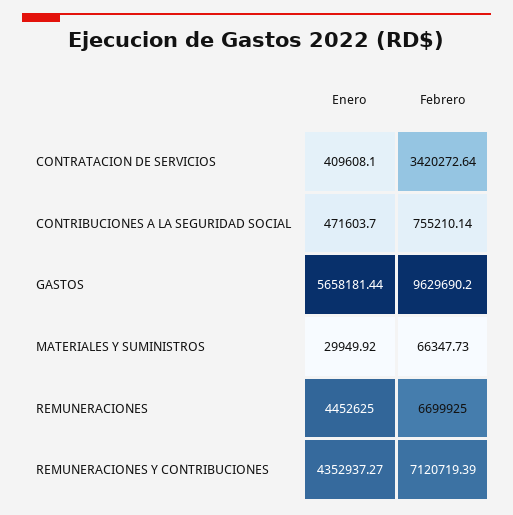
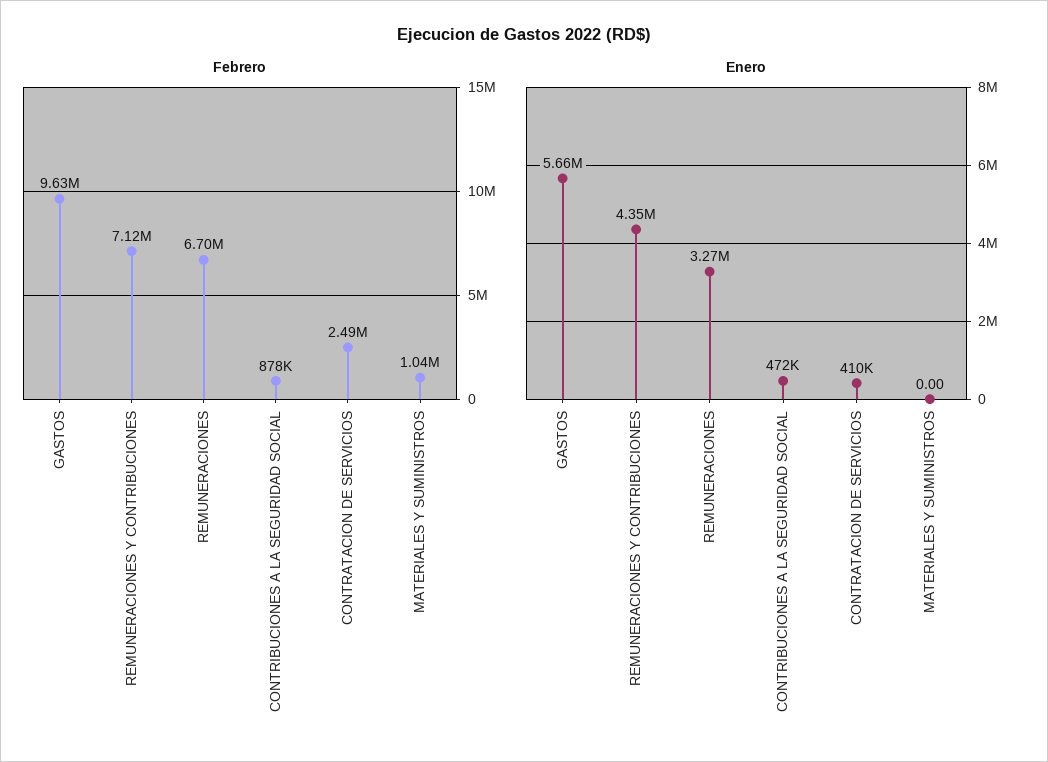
  {
    "Enero": {
      "CONTRATACION DE SERVICIOS": 409608.1,
      "CONTRIBUCIONES A LA SEGURIDAD SOCIAL": 471603.7,
      "GASTOS": 5658181.44,
-     "MATERIALES Y SUMINISTROS": 29949.92,
+     "MATERIALES Y SUMINISTROS": 0,
-     "REMUNERACIONES": 4452625,
+     "REMUNERACIONES": 3270000,
      "REMUNERACIONES Y CONTRIBUCIONES": 4352937.27
    },
    "Febrero": {
-     "CONTRATACION DE SERVICIOS": 3420272.64,
+     "CONTRATACION DE SERVICIOS": 2490000,
-     "CONTRIBUCIONES A LA SEGURIDAD SOCIAL": 755210.14,
+     "CONTRIBUCIONES A LA SEGURIDAD SOCIAL": 878000,
      "GASTOS": 9629690.2,
-     "MATERIALES Y SUMINISTROS": 66347.73,
+     "MATERIALES Y SUMINISTROS": 1040000,
      "REMUNERACIONES": 6699925,
      "REMUNERACIONES Y CONTRIBUCIONES": 7120719.39
    }
  }

